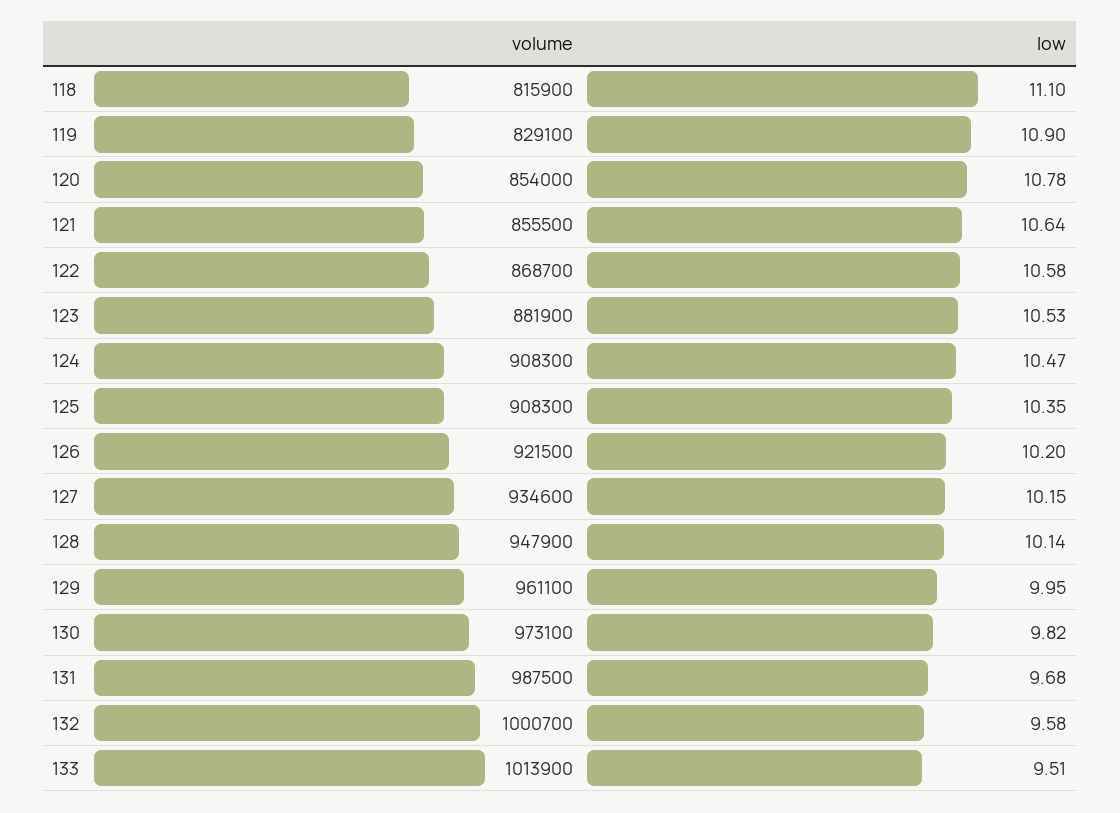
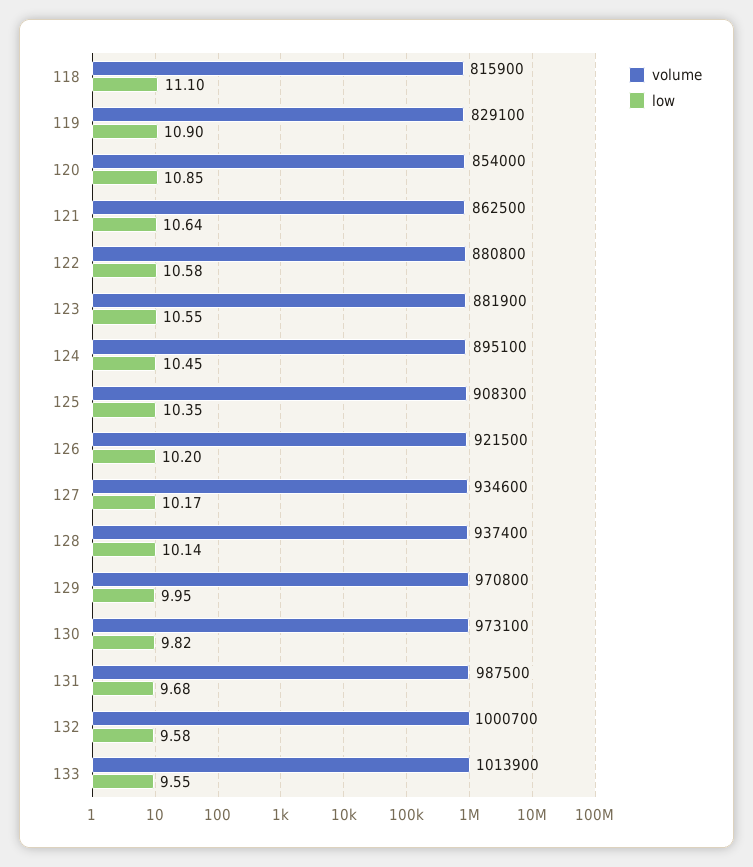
  {
    "volume": {
      "118": 815900,
      "119": 829100,
      "120": 854000,
-     "121": 855500,
+     "121": 862500,
-     "122": 868700,
+     "122": 880800,
      "123": 881900,
-     "124": 908300,
+     "124": 895100,
      "125": 908300,
      "126": 921500,
      "127": 934600,
-     "128": 947900,
+     "128": 937400,
-     "129": 961100,
+     "129": 970800,
      "130": 973100,
      "131": 987500,
      "132": 1000700,
      "133": 1013900
    },
    "low": {
      "118": 11.1,
      "119": 10.9,
-     "120": 10.78,
+     "120": 10.85,
      "121": 10.64,
      "122": 10.58,
-     "123": 10.53,
+     "123": 10.55,
-     "124": 10.47,
+     "124": 10.45,
      "125": 10.35,
      "126": 10.2,
-     "127": 10.15,
+     "127": 10.17,
      "128": 10.14,
      "129": 9.95,
      "130": 9.82,
      "131": 9.68,
      "132": 9.58,
-     "133": 9.51
+     "133": 9.55
    }
  }

